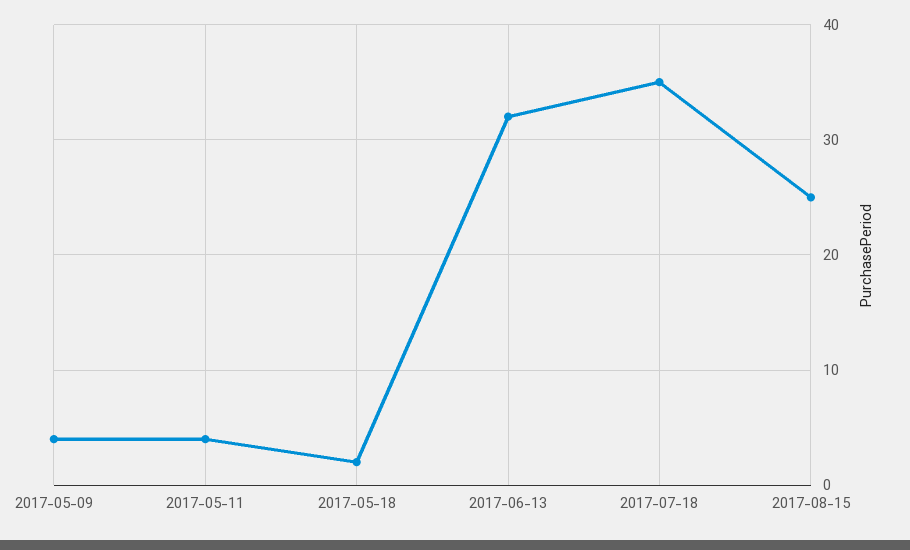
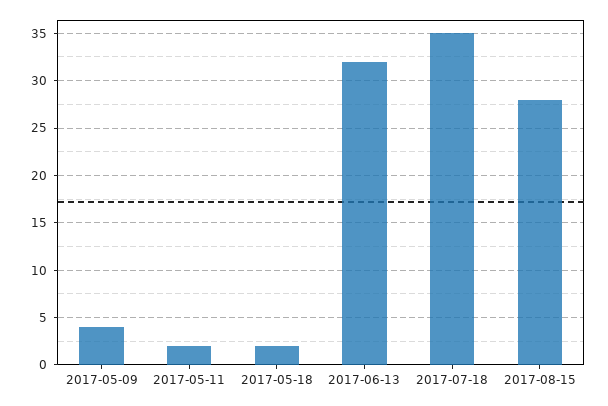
  {
    "2017-05-09": 4,
-   "2017-05-11": 4,
+   "2017-05-11": 2,
    "2017-05-18": 2,
    "2017-06-13": 32,
    "2017-07-18": 35,
-   "2017-08-15": 25
+   "2017-08-15": 28
  }

